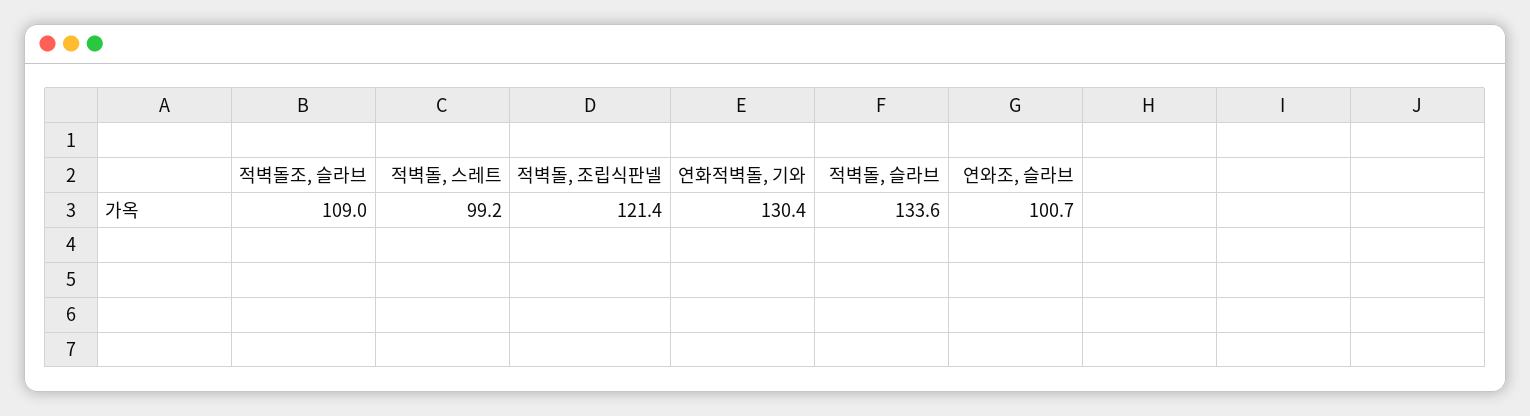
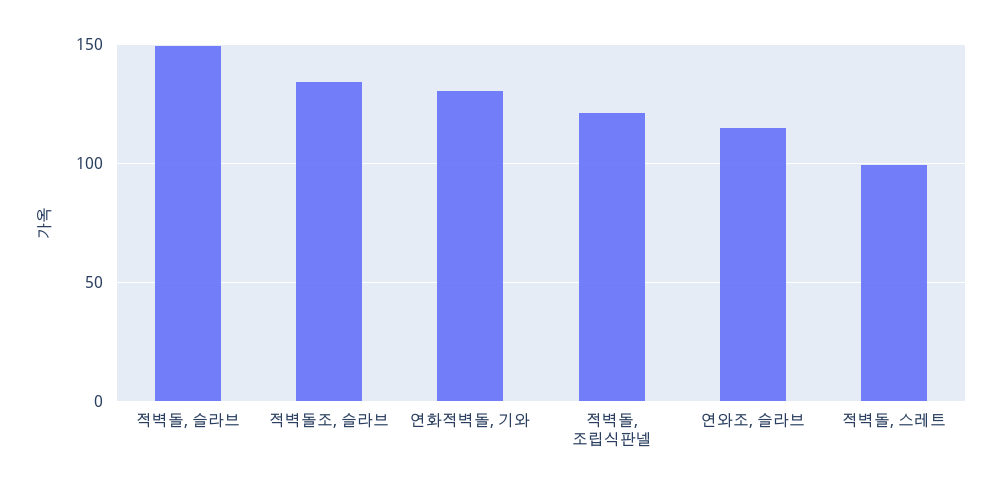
  {
-   "적벽돌조, 슬라브": 109,
+   "적벽돌조, 슬라브": 135,
    "적벽돌, 스레트": 99.2,
    "적벽돌, 조립식판넬": 121.4,
    "연화적벽돌, 기와": 130.4,
-   "적벽돌, 슬라브": 133.6,
+   "적벽돌, 슬라브": 150,
-   "연와조, 슬라브": 100.7
+   "연와조, 슬라브": 115
  }

